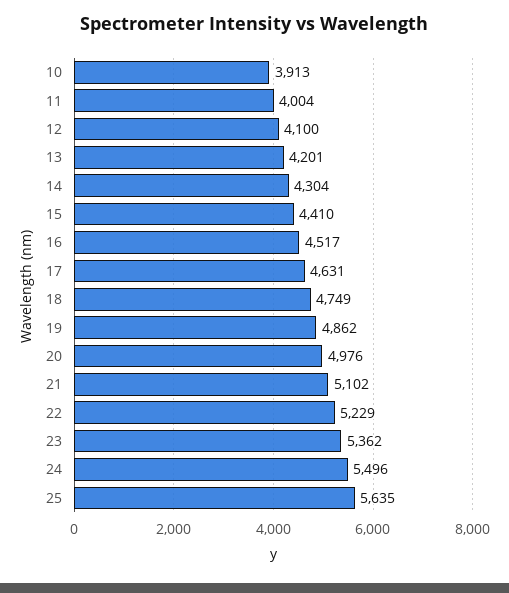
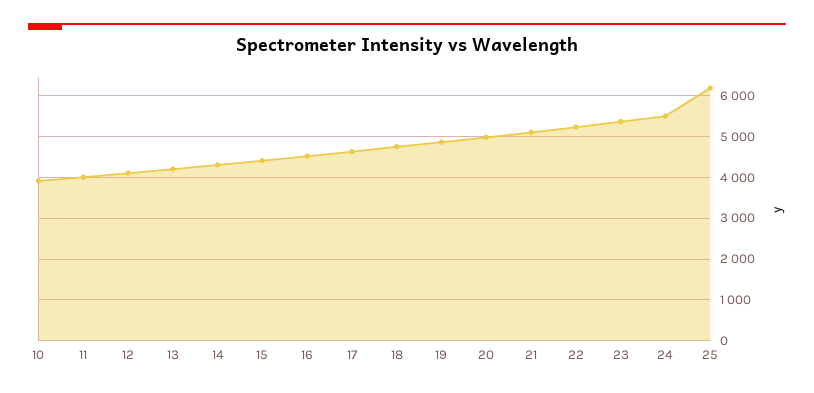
  {
    "10": 3913,
    "11": 4004,
    "12": 4100,
    "13": 4201,
    "14": 4304,
    "15": 4410,
    "16": 4517,
    "17": 4631,
    "18": 4749,
    "19": 4862,
    "20": 4976,
    "21": 5102,
    "22": 5229,
    "23": 5362,
    "24": 5496,
-   "25": 5635
+   "25": 6200
  }

